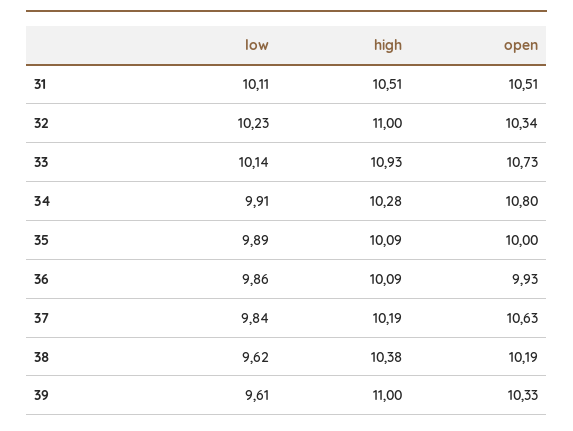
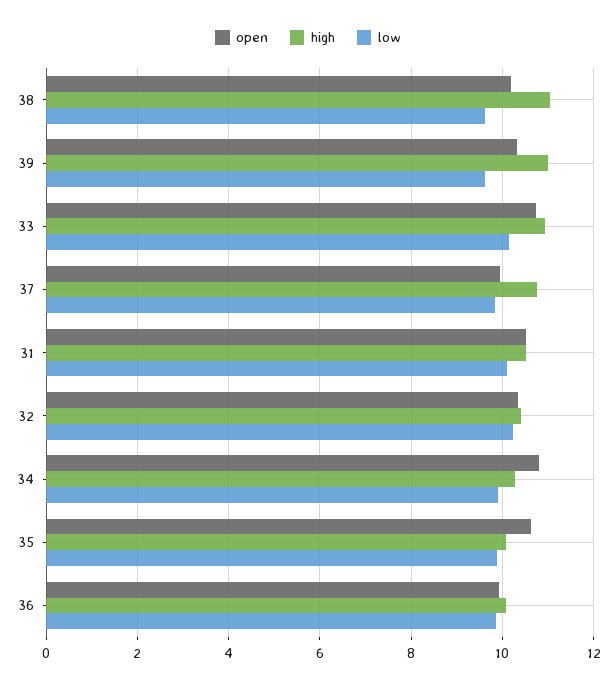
  {
    "low": {
      "31": 10.11,
      "32": 10.23,
      "33": 10.14,
      "34": 9.91,
      "35": 9.89,
      "36": 9.86,
      "37": 9.84,
      "38": 9.62,
      "39": 9.61
    },
    "high": {
      "31": 10.51,
-     "32": 11,
+     "32": 10.4,
      "33": 10.93,
      "34": 10.28,
      "35": 10.09,
      "36": 10.09,
-     "37": 10.19,
+     "37": 10.8,
-     "38": 10.38,
+     "38": 11,
      "39": 11
    },
    "open": {
      "31": 10.51,
      "32": 10.34,
      "33": 10.73,
      "34": 10.8,
-     "35": 10,
+     "35": 10.6,
      "36": 9.93,
-     "37": 10.63,
+     "37": 10,
      "38": 10.19,
      "39": 10.33
    }
  }

